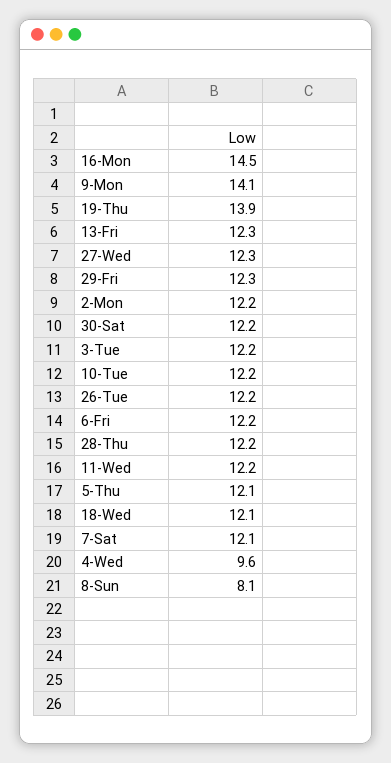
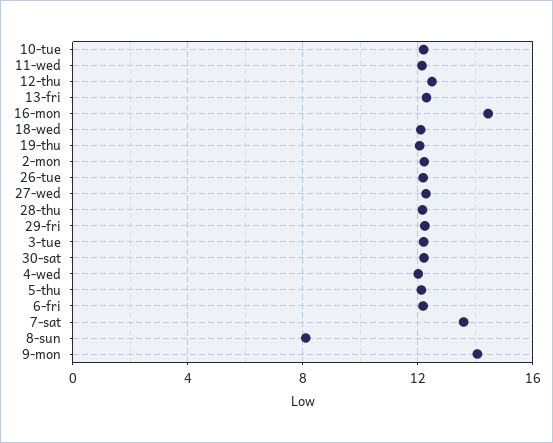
  {
    "16-Mon": 14.5,
    "9-Mon": 14.1,
-   "19-Thu": 13.9,
+   "19-Thu": 12,
    "13-Fri": 12.3,
    "27-Wed": 12.3,
    "29-Fri": 12.3,
    "2-Mon": 12.2,
    "30-Sat": 12.2,
    "3-Tue": 12.2,
    "10-Tue": 12.2,
    "26-Tue": 12.2,
    "6-Fri": 12.2,
    "28-Thu": 12.2,
    "11-Wed": 12.2,
    "5-Thu": 12.1,
    "18-Wed": 12.1,
-   "7-Sat": 12.1,
+   "7-Sat": 13.5,
-   "4-Wed": 9.6,
+   "4-Wed": 12,
-   "8-Sun": 8.1
+   "8-Sun": 8.1,
+   "12-thu": 12.5
  }

